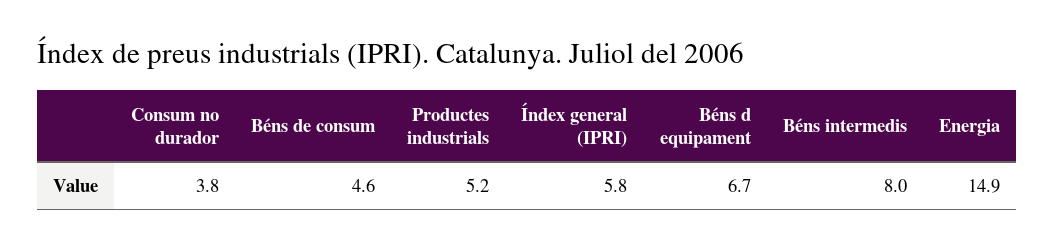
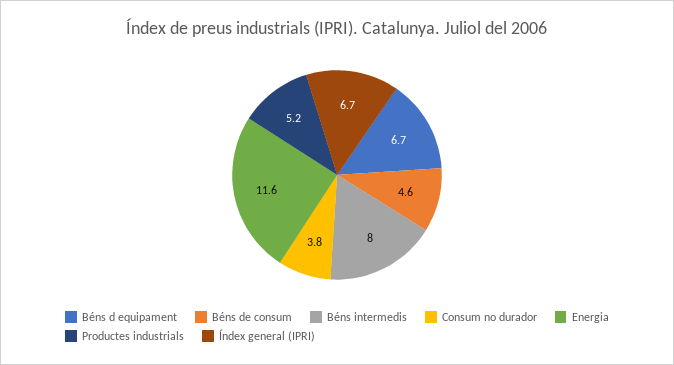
  {
    "Consum no durador": 3.8,
    "Béns de consum": 4.6,
    "Productes industrials": 5.2,
-   "Índex general (IPRI)": 5.8,
+   "Índex general (IPRI)": 6.7,
    "Béns d equipament": 6.7,
    "Béns intermedis": 8,
-   "Energia": 14.9
+   "Energia": 11.6
  }

